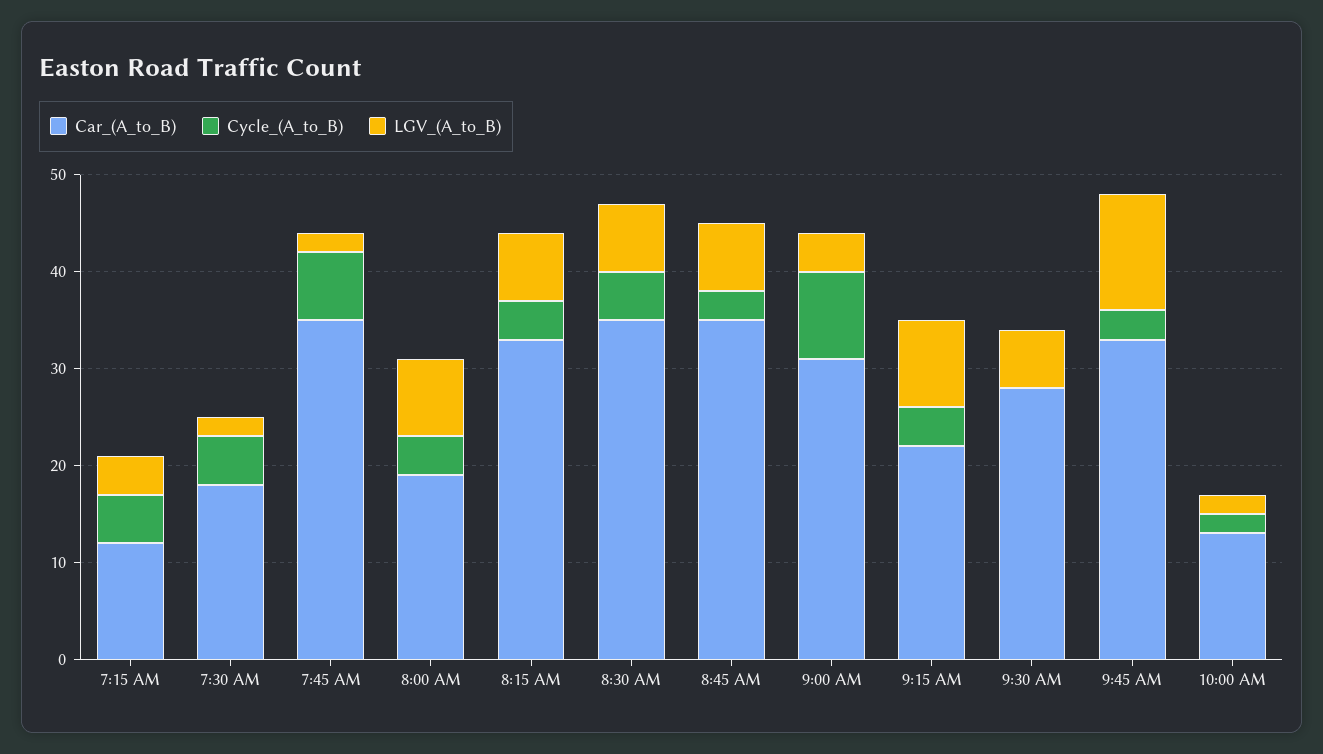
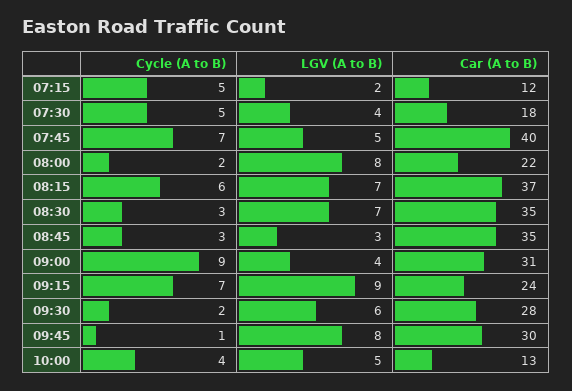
  {
    "Car_(A_to_B)": {
      "7:15 AM": 12,
      "7:30 AM": 18,
-     "7:45 AM": 35,
+     "7:45 AM": 40,
-     "8:00 AM": 19,
+     "8:00 AM": 22,
-     "8:15 AM": 33,
+     "8:15 AM": 37,
      "8:30 AM": 35,
      "8:45 AM": 35,
      "9:00 AM": 31,
-     "9:15 AM": 22,
+     "9:15 AM": 24,
      "9:30 AM": 28,
-     "9:45 AM": 33,
+     "9:45 AM": 30,
      "10:00 AM": 13
    },
    "Cycle_(A_to_B)": {
      "7:15 AM": 5,
      "7:30 AM": 5,
      "7:45 AM": 7,
-     "8:00 AM": 4,
+     "8:00 AM": 2,
-     "8:15 AM": 4,
+     "8:15 AM": 6,
-     "8:30 AM": 5,
+     "8:30 AM": 3,
      "8:45 AM": 3,
      "9:00 AM": 9,
-     "9:15 AM": 4,
+     "9:15 AM": 7,
-     "9:30 AM": 0,
+     "9:30 AM": 2,
-     "9:45 AM": 3,
+     "9:45 AM": 1,
-     "10:00 AM": 2
+     "10:00 AM": 4
    },
    "LGV_(A_to_B)": {
-     "7:15 AM": 4,
+     "7:15 AM": 2,
-     "7:30 AM": 2,
+     "7:30 AM": 4,
-     "7:45 AM": 2,
+     "7:45 AM": 5,
      "8:00 AM": 8,
      "8:15 AM": 7,
      "8:30 AM": 7,
-     "8:45 AM": 7,
+     "8:45 AM": 3,
      "9:00 AM": 4,
      "9:15 AM": 9,
      "9:30 AM": 6,
-     "9:45 AM": 12,
+     "9:45 AM": 8,
-     "10:00 AM": 2
+     "10:00 AM": 5
    }
  }

